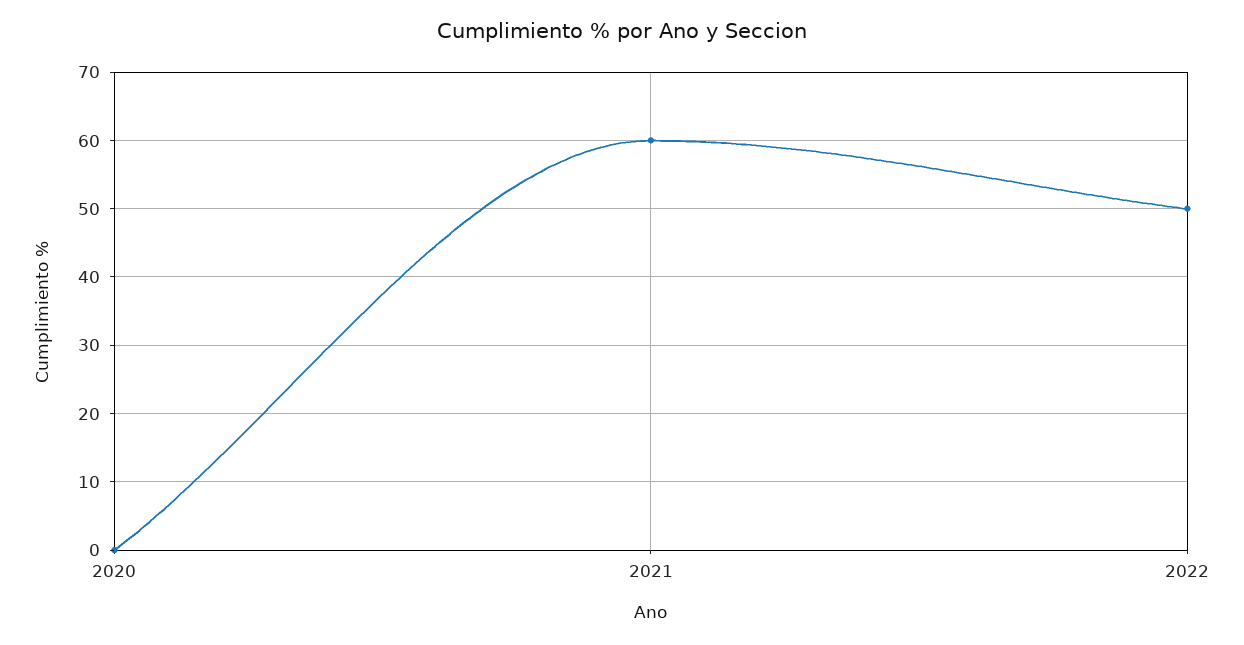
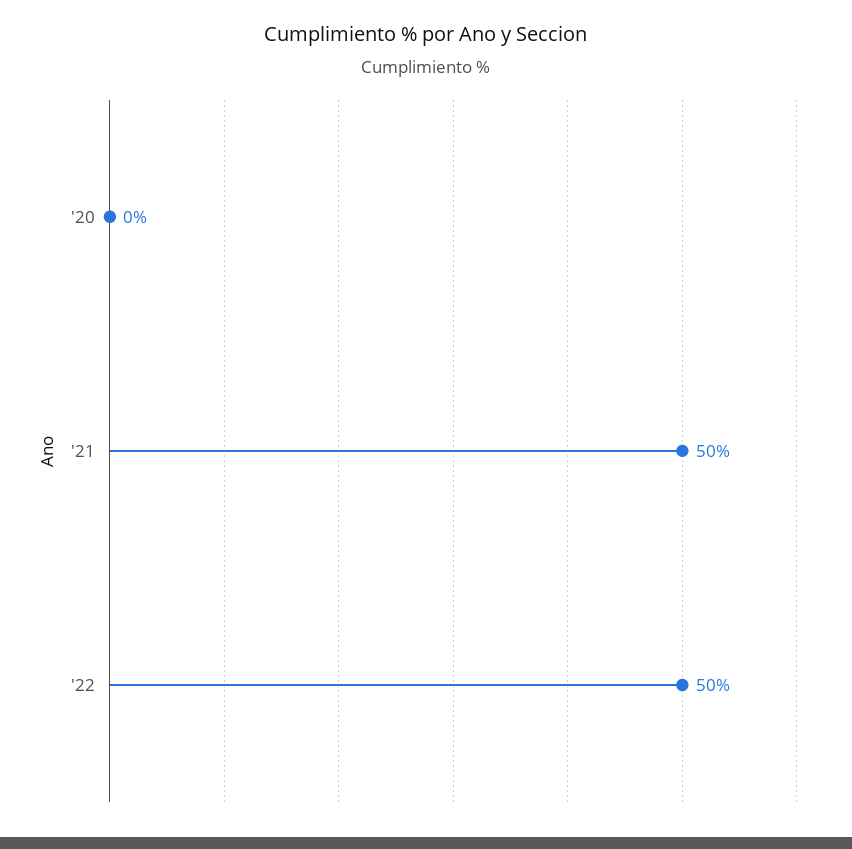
  {
    "2020": 0,
-   "2021": 60,
+   "2021": 50,
    "2022": 50
  }

